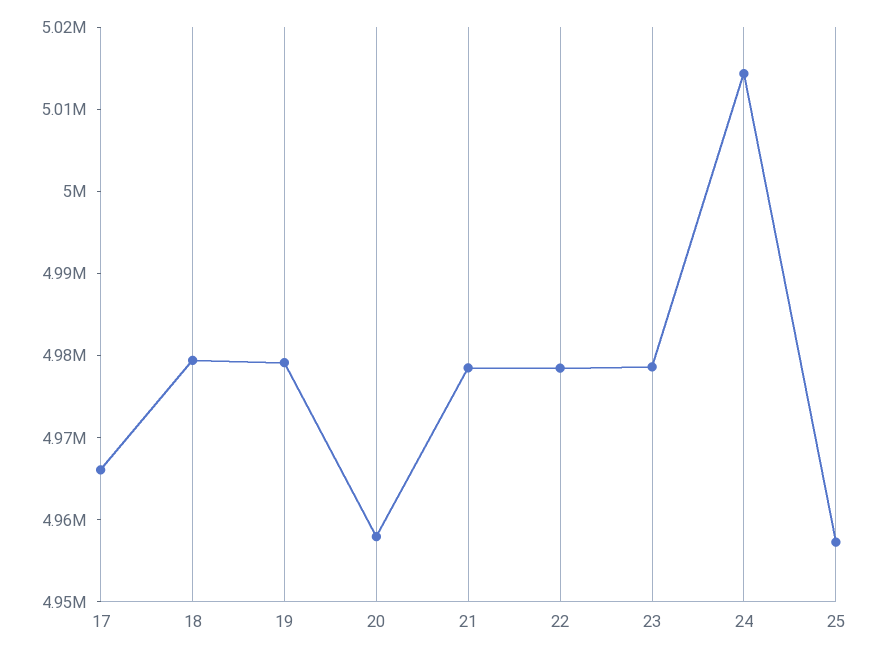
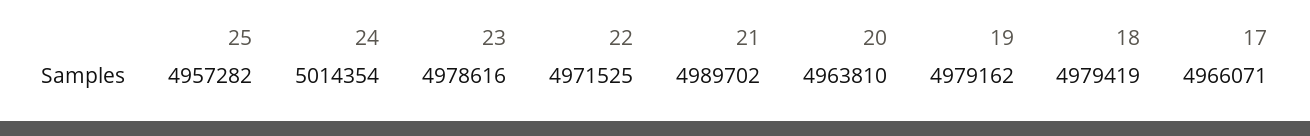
  {
    "17": 4966071,
    "18": 4979419,
    "19": 4979162,
-   "20": 4958000,
+   "20": 4963810,
-   "21": 4978000,
+   "21": 4989702,
-   "22": 4978000,
+   "22": 4971525,
    "23": 4978616,
    "24": 5014354,
    "25": 4957282
  }

